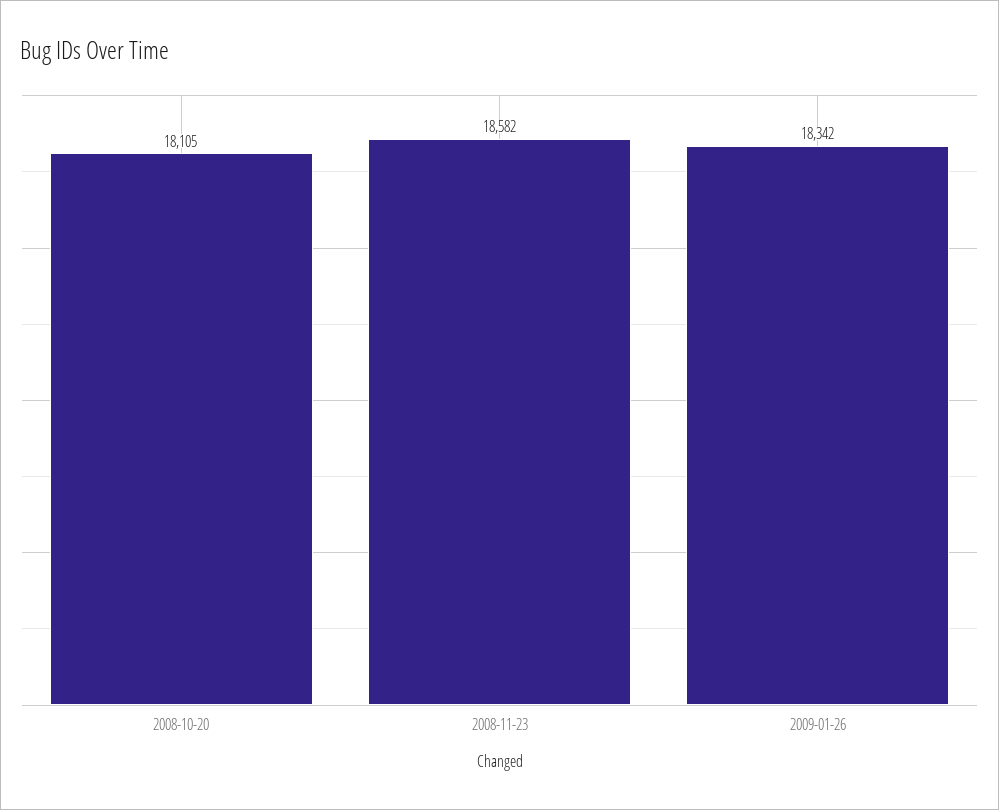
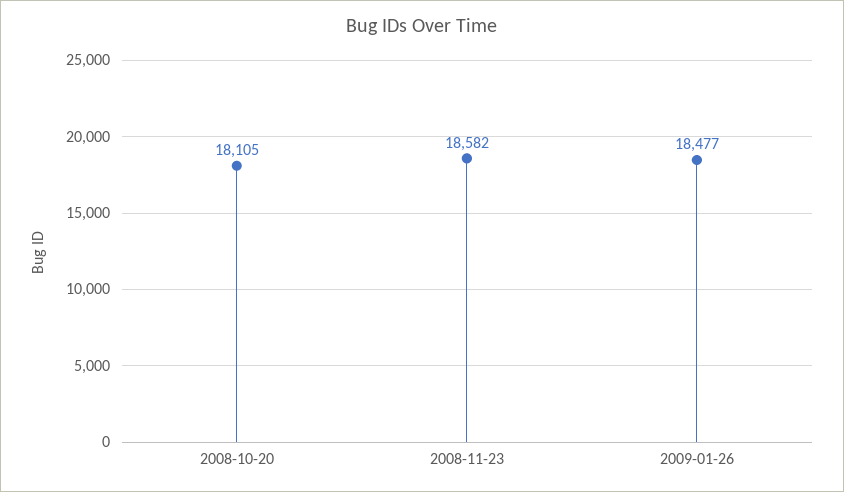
  {
    "2008-10-20": 18105,
    "2008-11-23": 18582,
-   "2009-01-26": 18342
+   "2009-01-26": 18477
  }

